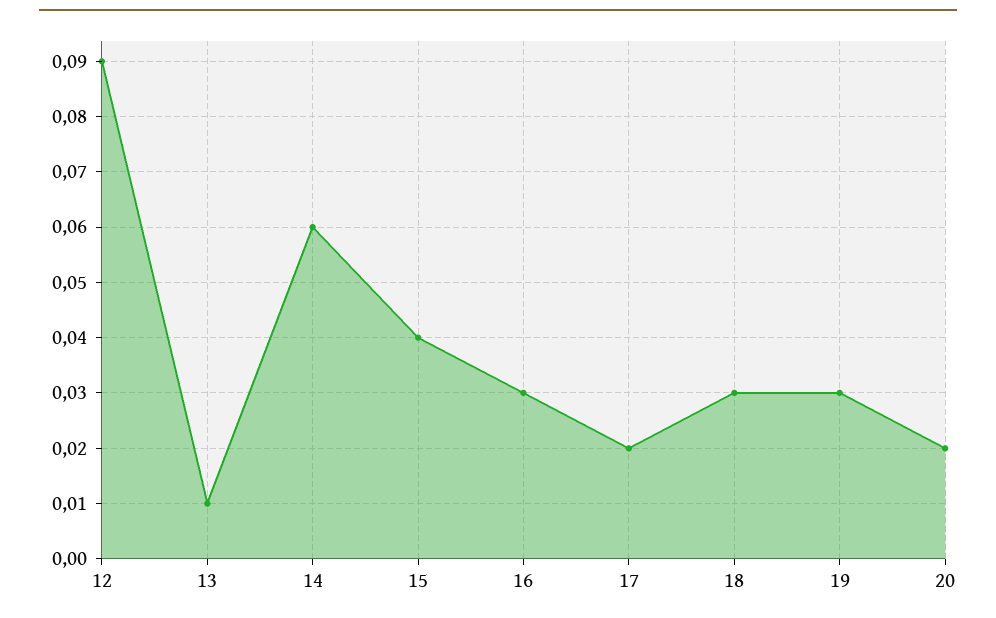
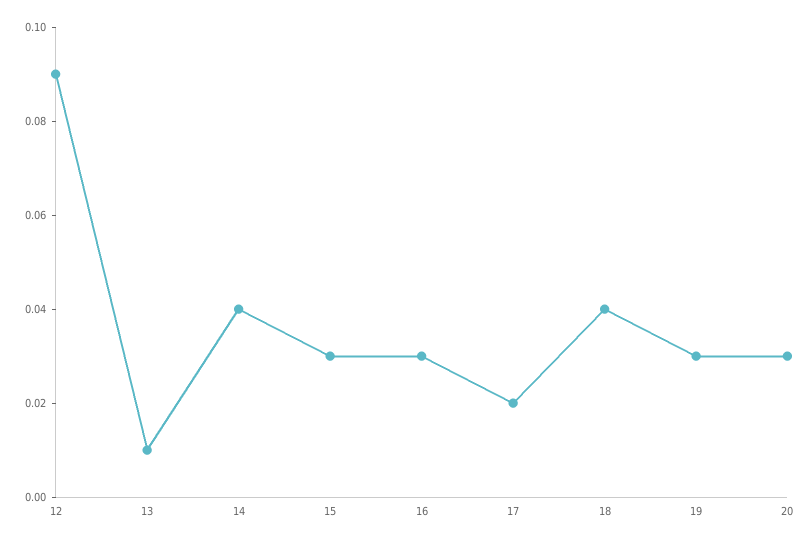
  {
    "12": 0.09,
    "13": 0.01,
-   "14": 0.06,
+   "14": 0.04,
-   "15": 0.04,
+   "15": 0.03,
    "16": 0.03,
    "17": 0.02,
-   "18": 0.03,
+   "18": 0.04,
    "19": 0.03,
-   "20": 0.02
+   "20": 0.03
  }

